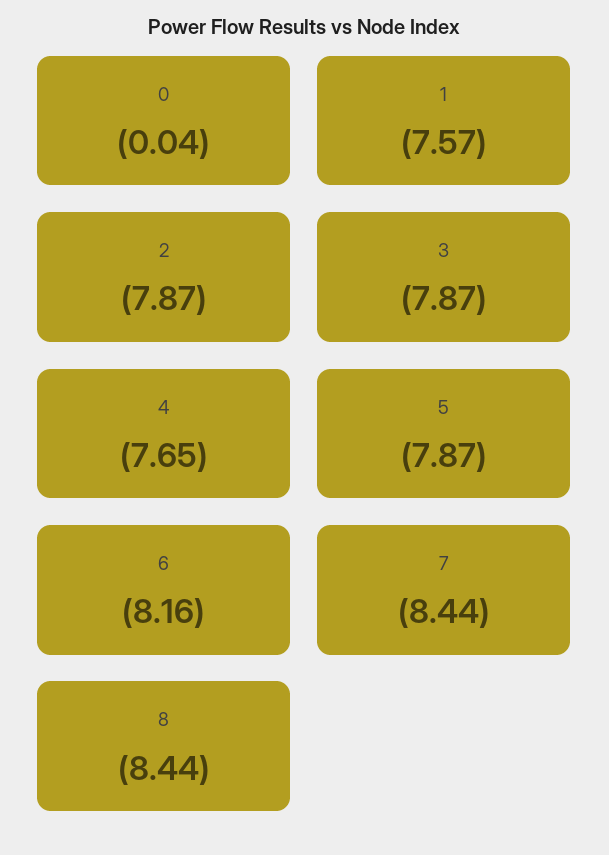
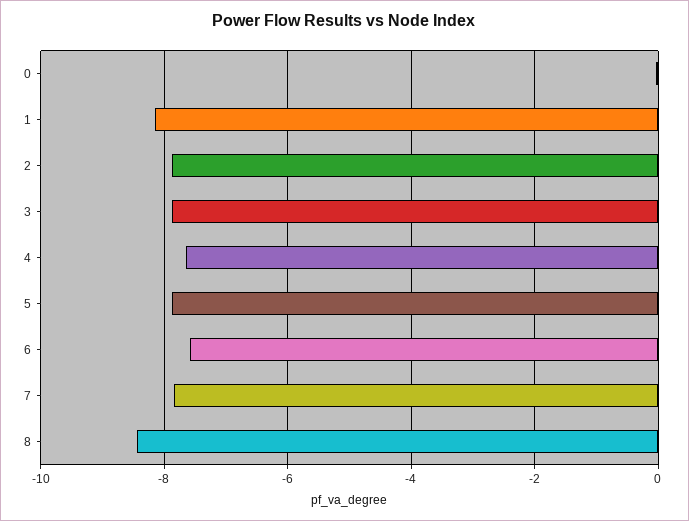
  {
    "0": -0.04,
-   "1": -7.57,
+   "1": -8.2,
    "2": -7.87,
    "3": -7.87,
    "4": -7.65,
    "5": -7.87,
-   "6": -8.16,
+   "6": -7.6,
-   "7": -8.44,
+   "7": -7.8,
    "8": -8.44
  }

